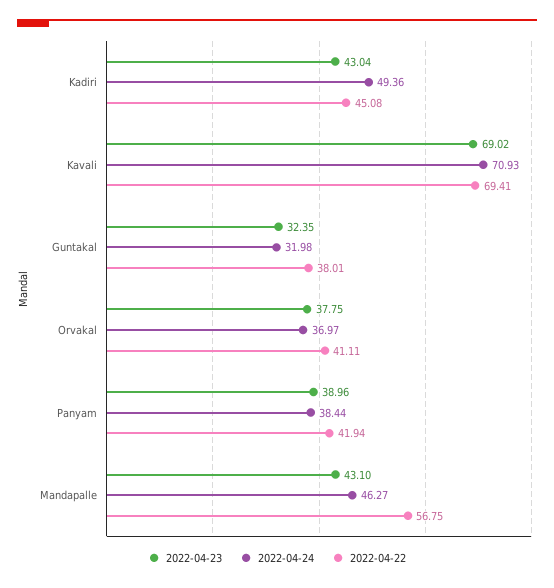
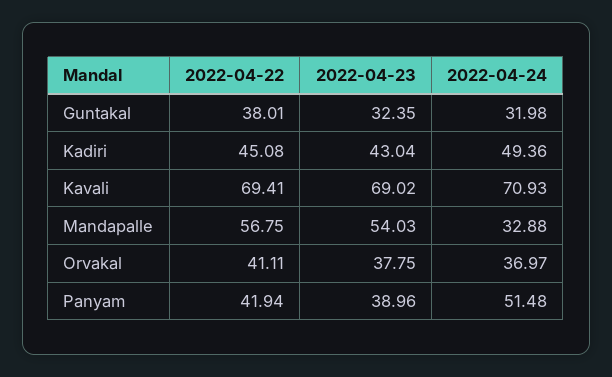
  {
    "2022-04-23": {
      "Kadiri": 43.04,
      "Kavali": 69.02,
      "Guntakal": 32.35,
      "Orvakal": 37.75,
      "Panyam": 38.96,
-     "Mandapalle": 43.1
+     "Mandapalle": 54.03
    },
    "2022-04-24": {
      "Kadiri": 49.36,
      "Kavali": 70.93,
      "Guntakal": 31.98,
      "Orvakal": 36.97,
-     "Panyam": 38.44,
+     "Panyam": 51.48,
-     "Mandapalle": 46.27
+     "Mandapalle": 32.88
    },
    "2022-04-22": {
      "Kadiri": 45.08,
      "Kavali": 69.41,
      "Guntakal": 38.01,
      "Orvakal": 41.11,
      "Panyam": 41.94,
      "Mandapalle": 56.75
    }
  }

